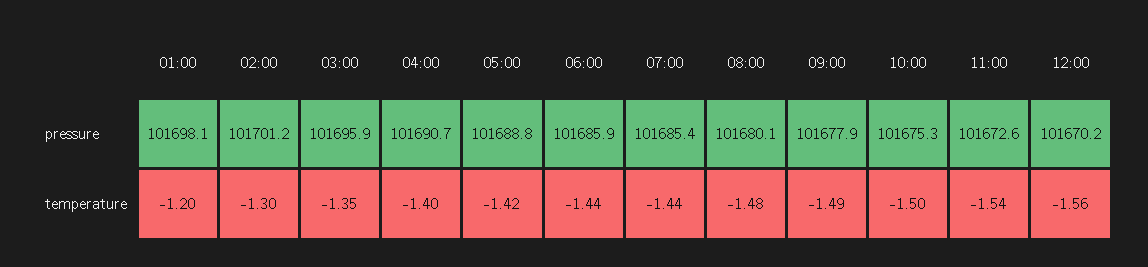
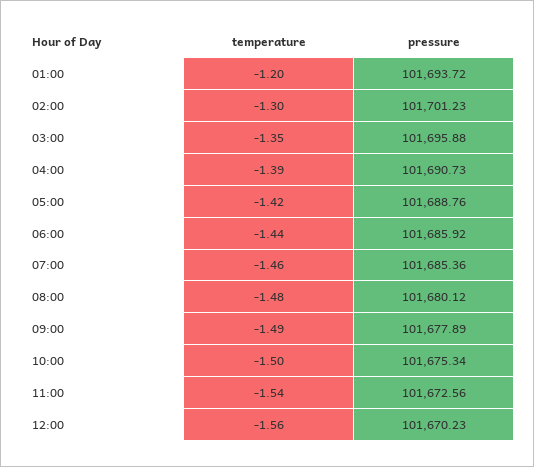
  {
    "01:00": {
-     "pressure": 101698.1,
+     "pressure": 101693.72,
      "temperature": -1.2
    },
    "02:00": {
      "pressure": 101701.23,
      "temperature": -1.3
    },
    "03:00": {
      "pressure": 101695.88,
      "temperature": -1.35
    },
    "04:00": {
      "pressure": 101690.73,
-     "temperature": -1.4
+     "temperature": -1.39
    },
    "05:00": {
      "pressure": 101688.76,
      "temperature": -1.42
    },
    "06:00": {
      "pressure": 101685.92,
      "temperature": -1.44
    },
    "07:00": {
      "pressure": 101685.36,
-     "temperature": -1.44
+     "temperature": -1.46
    },
    "08:00": {
      "pressure": 101680.12,
      "temperature": -1.48
    },
    "09:00": {
      "pressure": 101677.89,
      "temperature": -1.49
    },
    "10:00": {
      "pressure": 101675.34,
      "temperature": -1.5
    },
    "11:00": {
      "pressure": 101672.56,
      "temperature": -1.54
    },
    "12:00": {
      "pressure": 101670.23,
      "temperature": -1.56
    }
  }

